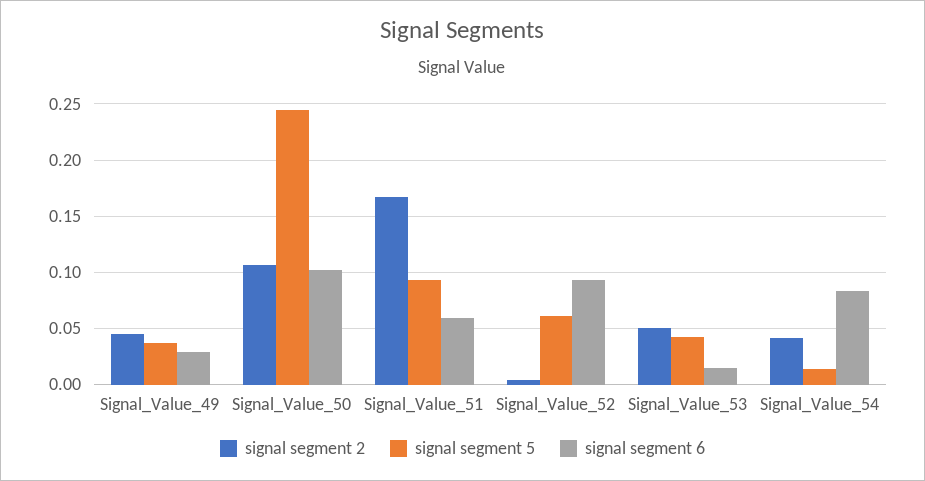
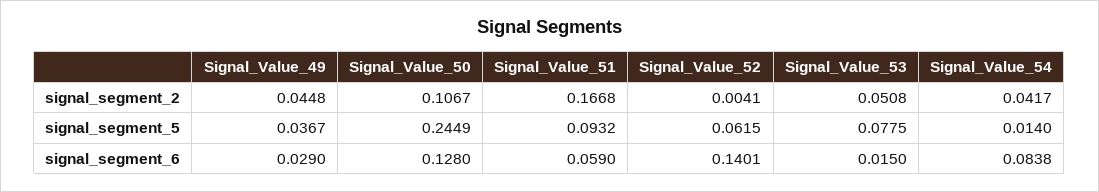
  {
    "signal segment 2": {
      "Signal_Value_49": 0.0448,
      "Signal_Value_50": 0.1067,
      "Signal_Value_51": 0.1668,
      "Signal_Value_52": 0.0041,
      "Signal_Value_53": 0.0508,
      "Signal_Value_54": 0.0417
    },
    "signal segment 5": {
      "Signal_Value_49": 0.0367,
      "Signal_Value_50": 0.2449,
      "Signal_Value_51": 0.0932,
      "Signal_Value_52": 0.0615,
-     "Signal_Value_53": 0.04,
+     "Signal_Value_53": 0.0775,
      "Signal_Value_54": 0.014
    },
    "signal segment 6": {
      "Signal_Value_49": 0.029,
-     "Signal_Value_50": 0.1,
+     "Signal_Value_50": 0.128,
      "Signal_Value_51": 0.059,
-     "Signal_Value_52": 0.09,
+     "Signal_Value_52": 0.1401,
      "Signal_Value_53": 0.015,
      "Signal_Value_54": 0.0838
    }
  }

